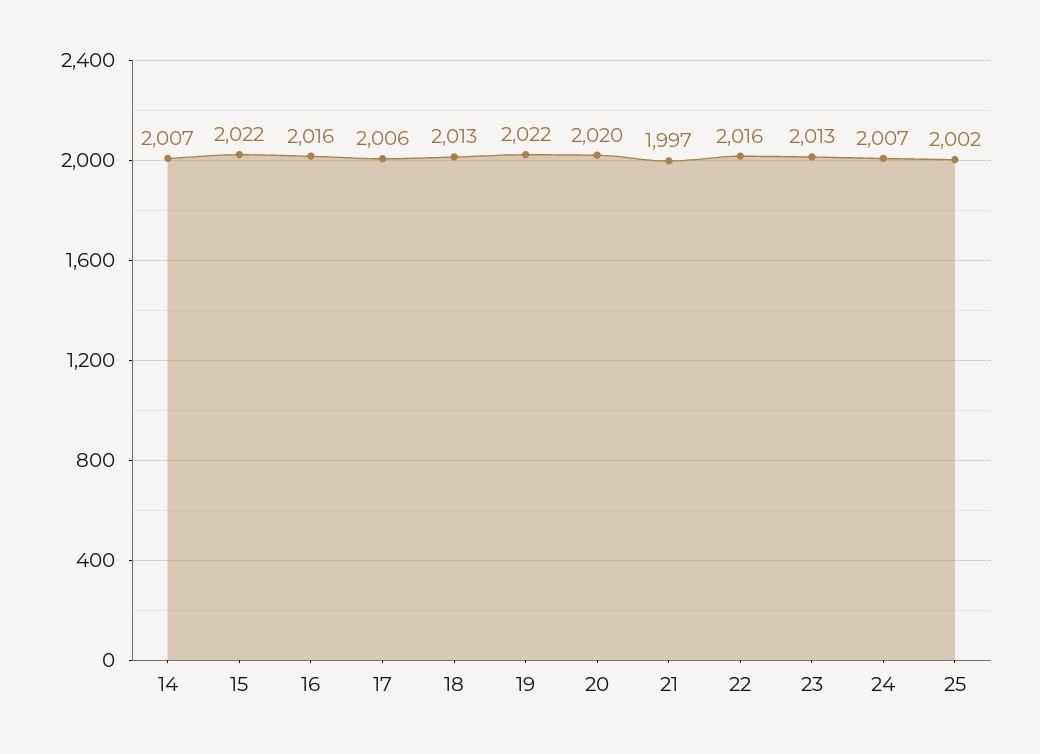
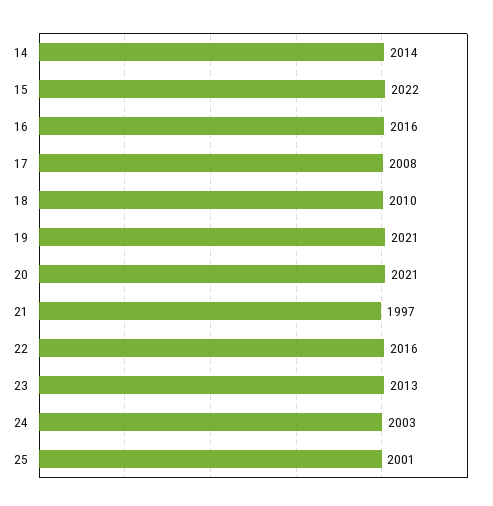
  {
-   "14": 2007,
+   "14": 2014,
    "15": 2022,
    "16": 2016,
-   "17": 2006,
+   "17": 2008,
-   "18": 2013,
+   "18": 2010,
-   "19": 2022,
+   "19": 2021,
-   "20": 2020,
+   "20": 2021,
    "21": 1997,
    "22": 2016,
    "23": 2013,
-   "24": 2007,
+   "24": 2003,
-   "25": 2002
+   "25": 2001
  }

